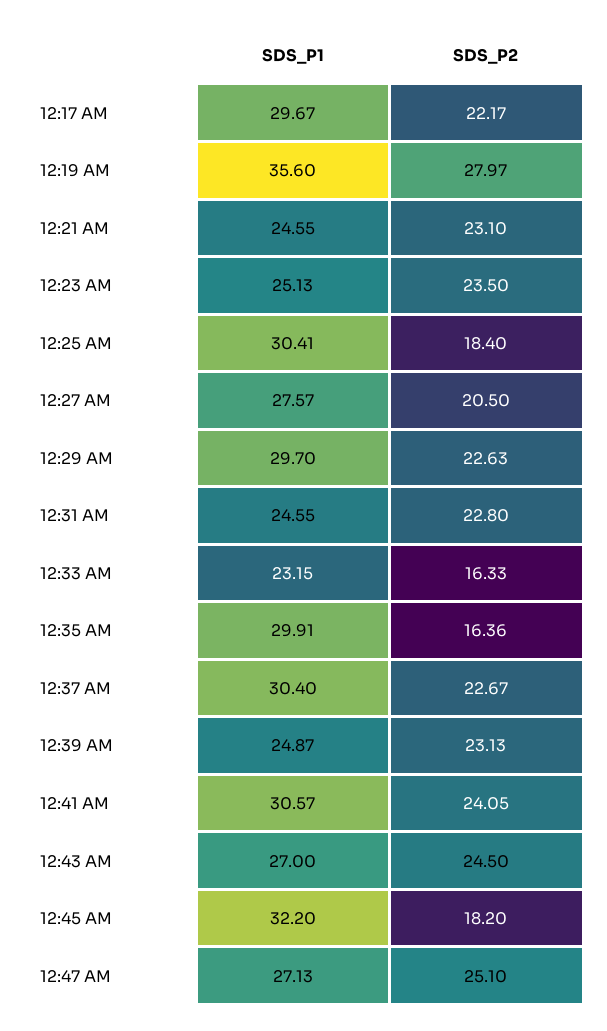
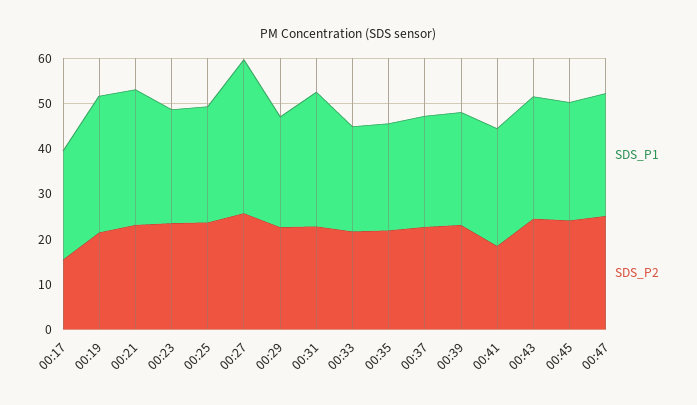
  {
    "SDS_P1": {
-     "12:17 AM": 29.67,
+     "12:17 AM": 24,
-     "12:19 AM": 35.6,
+     "12:19 AM": 30,
-     "12:21 AM": 24.55,
+     "12:21 AM": 30,
      "12:23 AM": 25.13,
-     "12:25 AM": 30.41,
+     "12:25 AM": 26,
-     "12:27 AM": 27.57,
+     "12:27 AM": 34,
-     "12:29 AM": 29.7,
+     "12:29 AM": 24,
-     "12:31 AM": 24.55,
+     "12:31 AM": 30,
      "12:33 AM": 23.15,
-     "12:35 AM": 29.91,
+     "12:35 AM": 24,
-     "12:37 AM": 30.4,
+     "12:37 AM": 24,
      "12:39 AM": 24.87,
-     "12:41 AM": 30.57,
+     "12:41 AM": 26,
      "12:43 AM": 27,
-     "12:45 AM": 32.2,
+     "12:45 AM": 26,
      "12:47 AM": 27.13
    },
    "SDS_P2": {
-     "12:17 AM": 22.17,
+     "12:17 AM": 16,
-     "12:19 AM": 27.97,
+     "12:19 AM": 22,
      "12:21 AM": 23.1,
      "12:23 AM": 23.5,
-     "12:25 AM": 18.4,
+     "12:25 AM": 24,
-     "12:27 AM": 20.5,
+     "12:27 AM": 26,
      "12:29 AM": 22.63,
      "12:31 AM": 22.8,
-     "12:33 AM": 16.33,
+     "12:33 AM": 22,
-     "12:35 AM": 16.36,
+     "12:35 AM": 22,
      "12:37 AM": 22.67,
      "12:39 AM": 23.13,
-     "12:41 AM": 24.05,
+     "12:41 AM": 18,
      "12:43 AM": 24.5,
-     "12:45 AM": 18.2,
+     "12:45 AM": 24,
      "12:47 AM": 25.1
    }
  }

